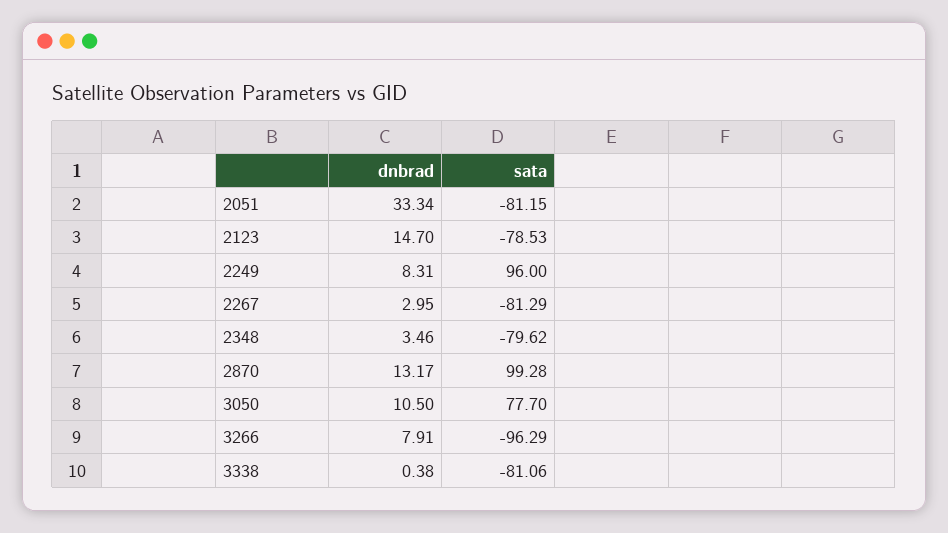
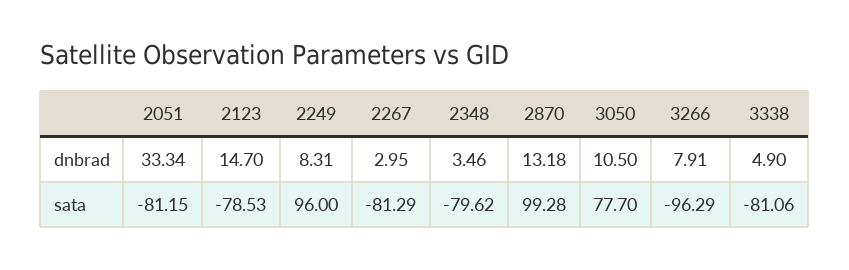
  {
    "dnbrad": {
      "2051": 33.34,
      "2123": 14.7,
      "2249": 8.31,
      "2267": 2.95,
      "2348": 3.46,
-     "2870": 13.17,
+     "2870": 13.18,
      "3050": 10.5,
      "3266": 7.91,
-     "3338": 0.38
+     "3338": 4.9
    },
    "sata": {
      "2051": -81.15,
      "2123": -78.53,
      "2249": 96,
      "2267": -81.29,
      "2348": -79.62,
      "2870": 99.28,
      "3050": 77.7,
      "3266": -96.29,
      "3338": -81.06
    }
  }

